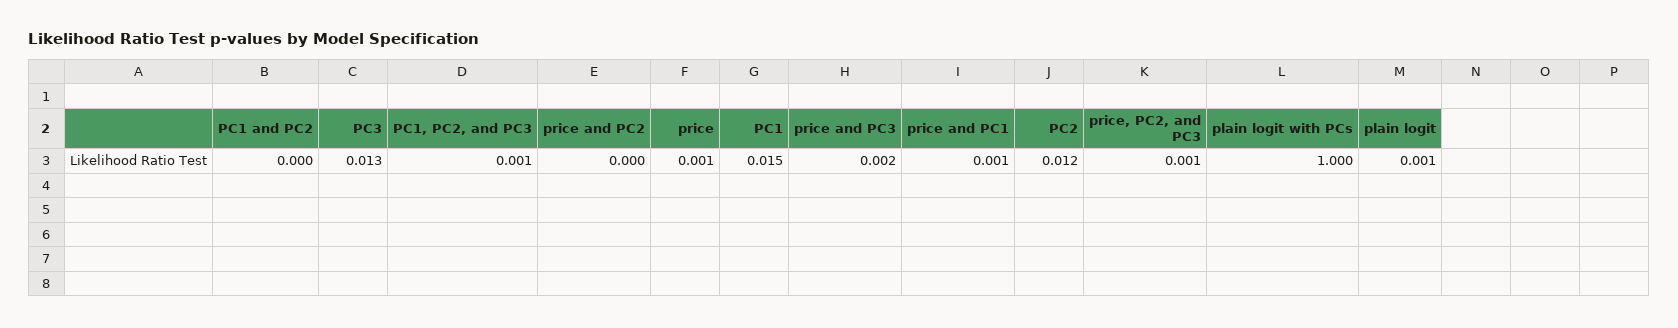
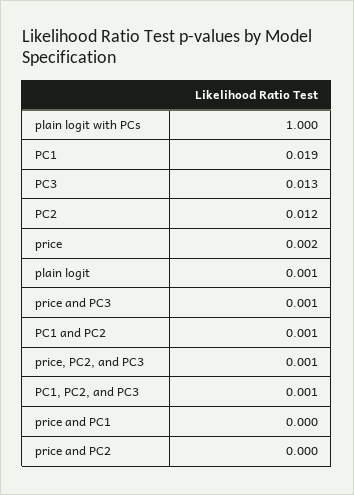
  {
-   "PC1 and PC2": 0,
+   "PC1 and PC2": 0.001,
    "PC3": 0.013,
    "PC1, PC2, and PC3": 0.001,
    "price and PC2": 0,
-   "price": 0.001,
+   "price": 0.002,
-   "PC1": 0.015,
+   "PC1": 0.019,
-   "price and PC3": 0.002,
+   "price and PC3": 0.001,
-   "price and PC1": 0.001,
+   "price and PC1": 0,
    "PC2": 0.012,
    "price, PC2, and PC3": 0.001,
    "plain logit with PCs": 1,
    "plain logit": 0.001
  }

